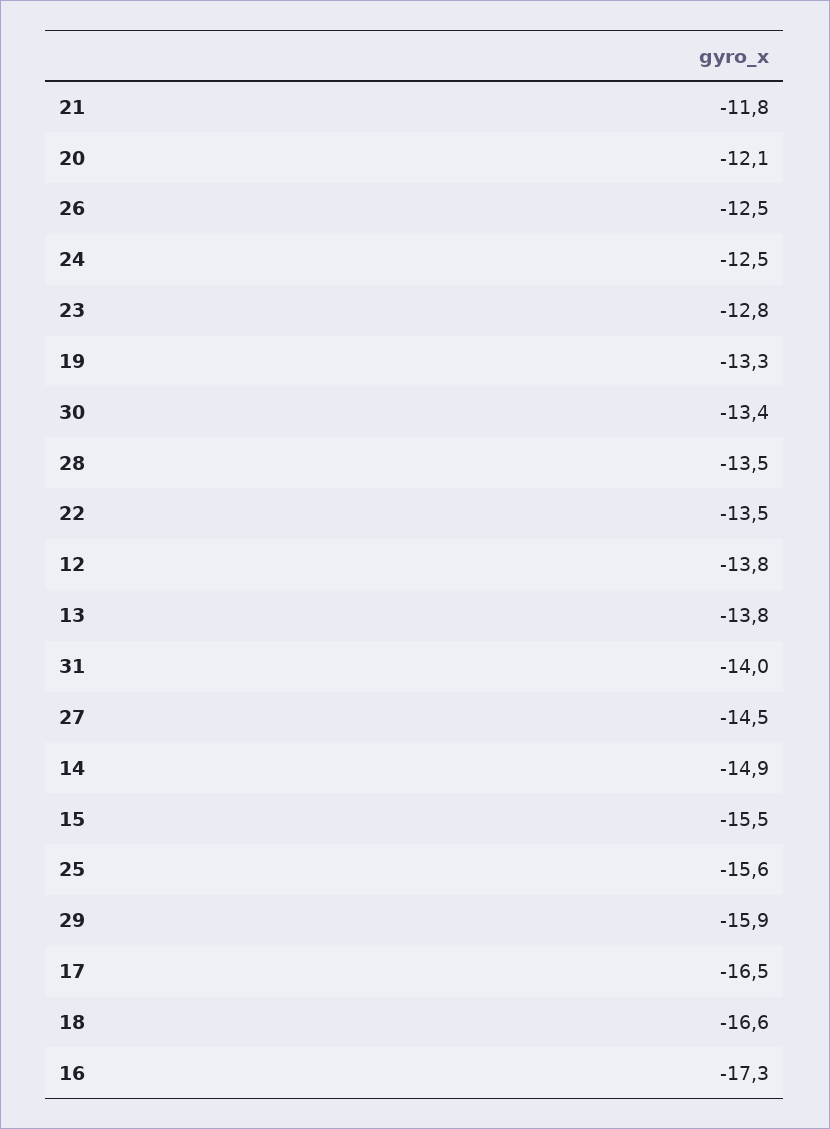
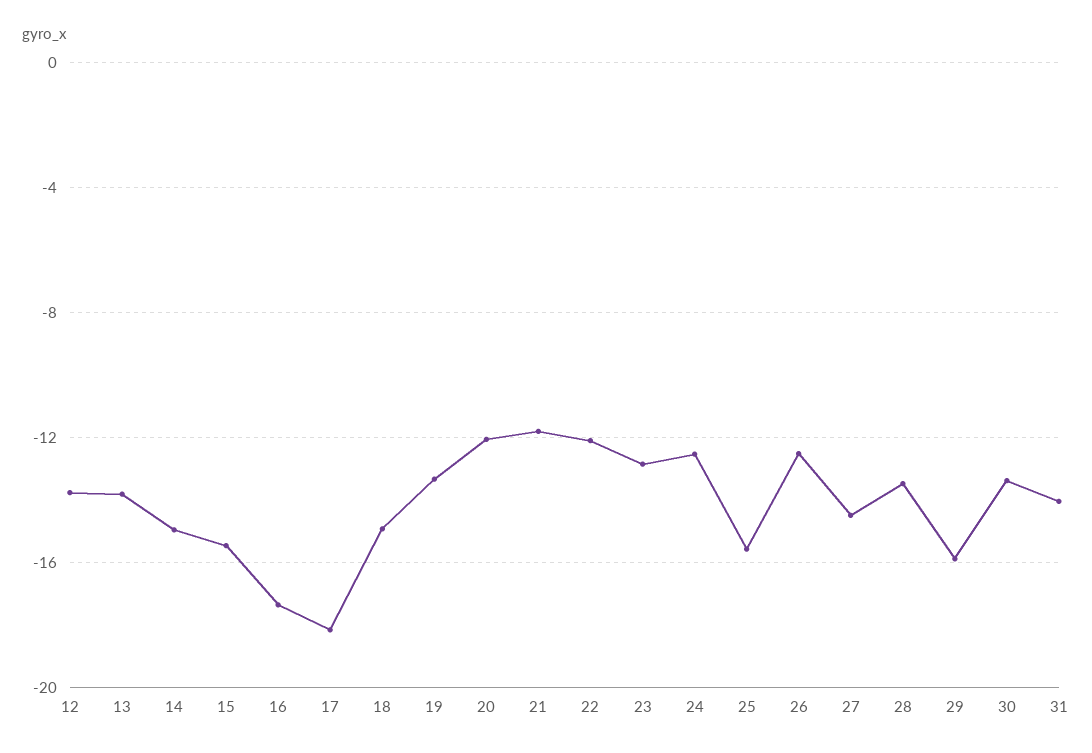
  {
    "21": -11.8,
    "20": -12.1,
    "26": -12.5,
    "24": -12.5,
    "23": -12.8,
    "19": -13.3,
    "30": -13.4,
    "28": -13.5,
-   "22": -13.5,
+   "22": -12,
    "12": -13.8,
    "13": -13.8,
    "31": -14,
    "27": -14.5,
    "14": -14.9,
    "15": -15.5,
    "25": -15.6,
    "29": -15.9,
-   "17": -16.5,
+   "17": -18,
-   "18": -16.6,
+   "18": -15,
    "16": -17.3
  }

